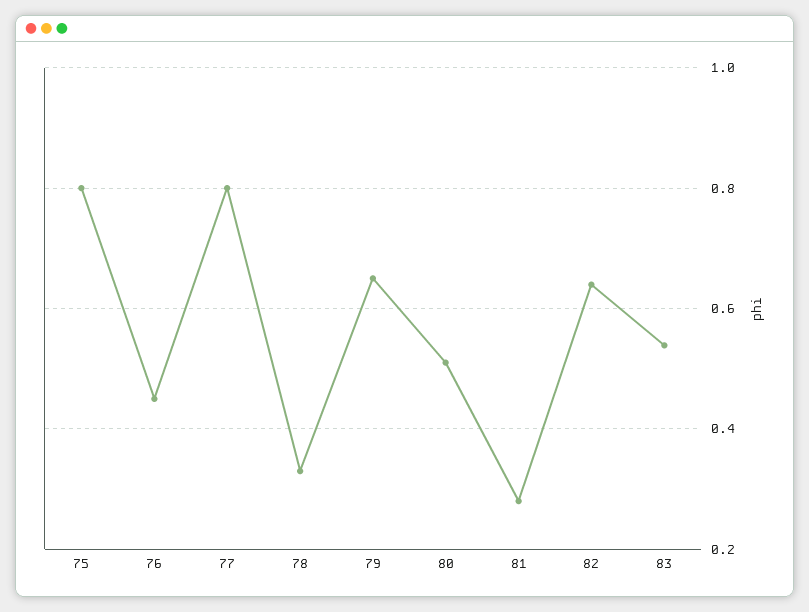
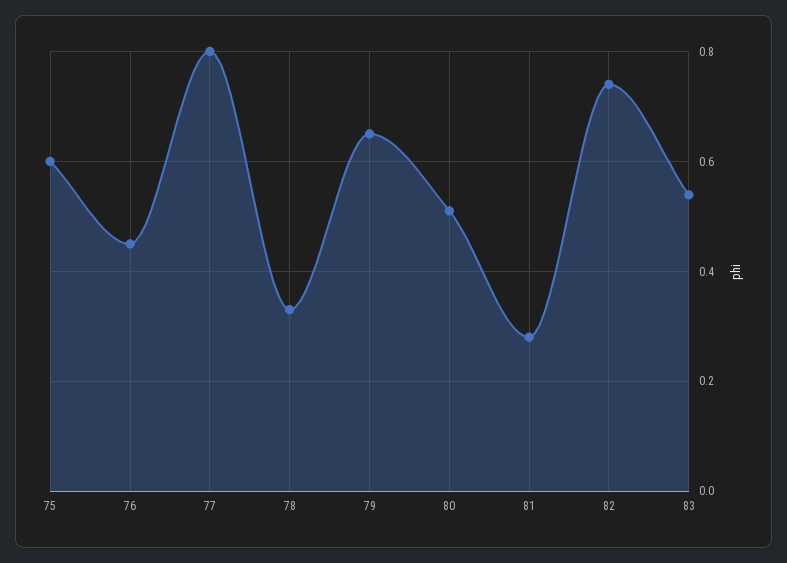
  {
-   "75": 0.8,
+   "75": 0.6,
    "76": 0.46,
    "77": 0.8,
    "78": 0.34,
    "79": 0.66,
    "80": 0.52,
    "81": 0.28,
-   "82": 0.64,
+   "82": 0.74,
    "83": 0.54
  }

